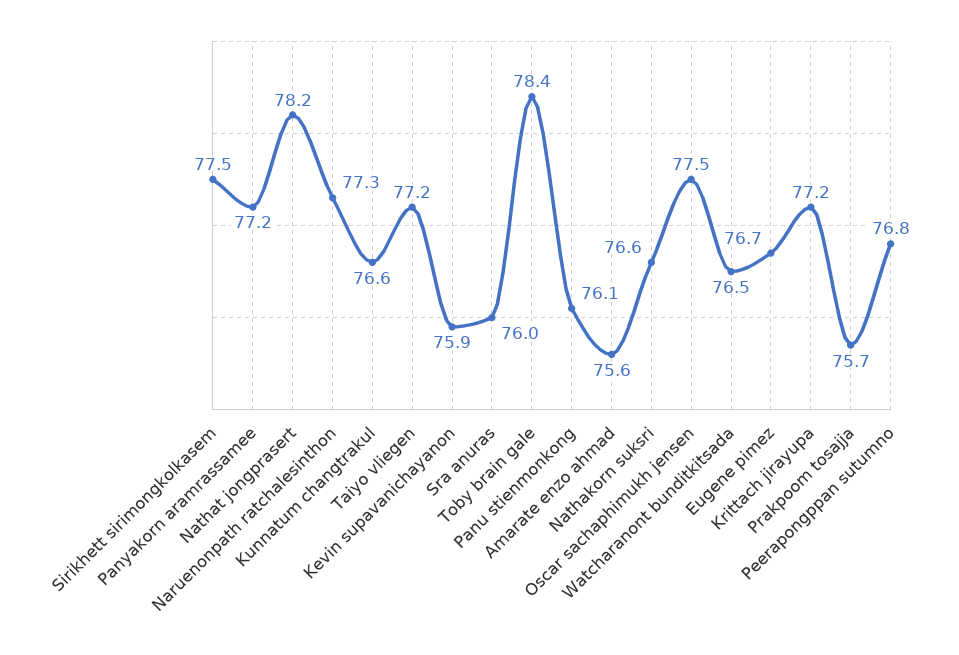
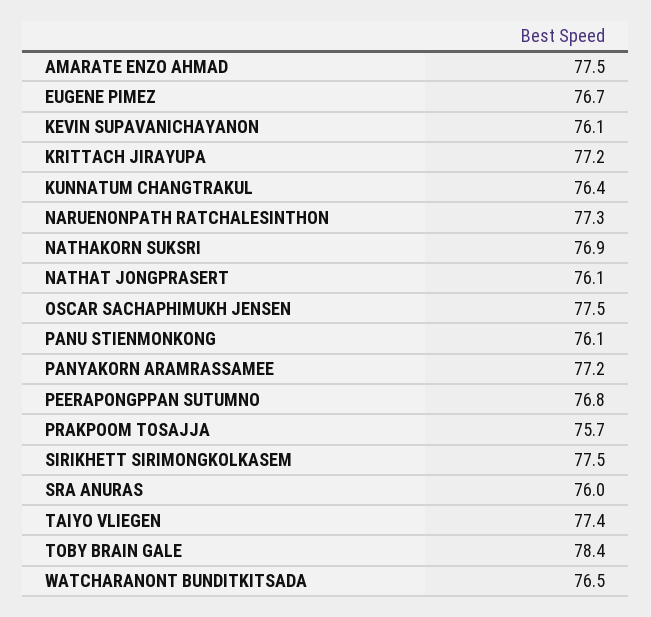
  {
    "Sirikhett sirimongkolkasem": 77.5,
    "Panyakorn aramrassamee": 77.2,
-   "Nathat jongprasert": 78.2,
+   "Nathat jongprasert": 76.1,
    "Naruenonpath ratchalesinthon": 77.3,
-   "Kunnatum changtrakul": 76.6,
+   "Kunnatum changtrakul": 76.4,
-   "Taiyo vliegen": 77.2,
+   "Taiyo vliegen": 77.4,
-   "Kevin supavanichayanon": 75.9,
+   "Kevin supavanichayanon": 76.1,
    "Sra anuras": 76,
    "Toby brain gale": 78.4,
    "Panu stienmonkong": 76.1,
-   "Amarate enzo ahmad": 75.6,
+   "Amarate enzo ahmad": 77.5,
-   "Nathakorn suksri": 76.6,
+   "Nathakorn suksri": 76.9,
    "Oscar sachaphimukh jensen": 77.5,
    "Watcharanont bunditkitsada": 76.5,
    "Eugene pimez": 76.7,
    "Krittach jirayupa": 77.2,
    "Prakpoom tosajja": 75.7,
    "Peerapongppan sutumno": 76.8
  }

